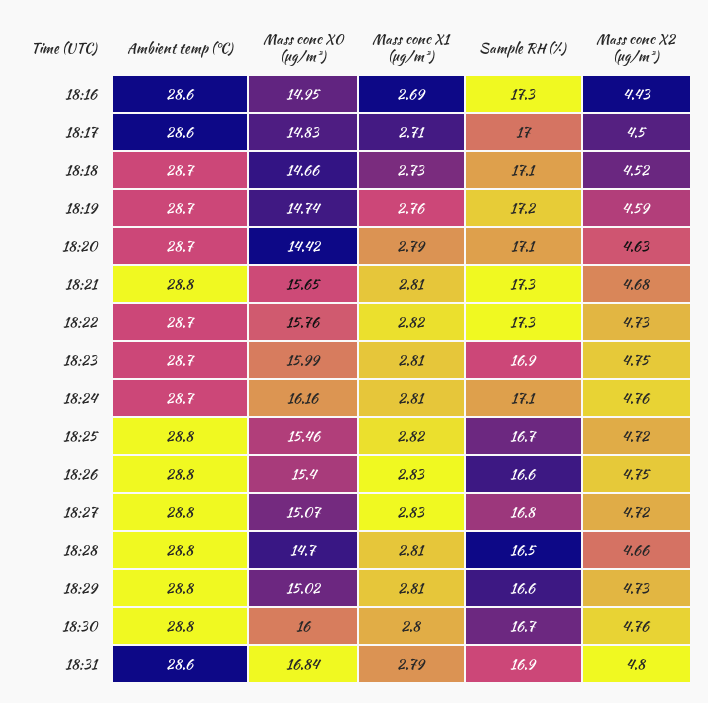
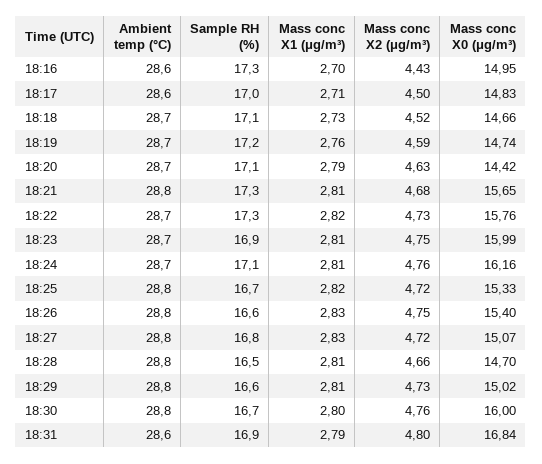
  {
    "Ambient temp (°C)": {
      "18:16": 28.6,
      "18:17": 28.6,
      "18:18": 28.7,
      "18:19": 28.7,
      "18:20": 28.7,
      "18:21": 28.8,
      "18:22": 28.7,
      "18:23": 28.7,
      "18:24": 28.7,
      "18:25": 28.8,
      "18:26": 28.8,
      "18:27": 28.8,
      "18:28": 28.8,
      "18:29": 28.8,
      "18:30": 28.8,
      "18:31": 28.6
    },
    "Mass conc X0 (μg/m³)": {
      "18:16": 14.95,
      "18:17": 14.83,
      "18:18": 14.66,
      "18:19": 14.74,
      "18:20": 14.42,
      "18:21": 15.65,
      "18:22": 15.76,
      "18:23": 15.99,
      "18:24": 16.16,
-     "18:25": 15.46,
+     "18:25": 15.33,
      "18:26": 15.4,
      "18:27": 15.07,
      "18:28": 14.7,
      "18:29": 15.02,
      "18:30": 16,
      "18:31": 16.84
    },
    "Mass conc X1 (μg/m³)": {
-     "18:16": 2.69,
+     "18:16": 2.7,
      "18:17": 2.71,
      "18:18": 2.73,
      "18:19": 2.76,
      "18:20": 2.79,
      "18:21": 2.81,
      "18:22": 2.82,
      "18:23": 2.81,
      "18:24": 2.81,
      "18:25": 2.82,
      "18:26": 2.83,
      "18:27": 2.83,
      "18:28": 2.81,
      "18:29": 2.81,
      "18:30": 2.8,
      "18:31": 2.79
    },
    "Sample RH (%)": {
      "18:16": 17.3,
      "18:17": 17,
      "18:18": 17.1,
      "18:19": 17.2,
      "18:20": 17.1,
      "18:21": 17.3,
      "18:22": 17.3,
      "18:23": 16.9,
      "18:24": 17.1,
      "18:25": 16.7,
      "18:26": 16.6,
      "18:27": 16.8,
      "18:28": 16.5,
      "18:29": 16.6,
      "18:30": 16.7,
      "18:31": 16.9
    },
    "Mass conc X2 (μg/m³)": {
      "18:16": 4.43,
      "18:17": 4.5,
      "18:18": 4.52,
      "18:19": 4.59,
      "18:20": 4.63,
      "18:21": 4.68,
      "18:22": 4.73,
      "18:23": 4.75,
      "18:24": 4.76,
      "18:25": 4.72,
      "18:26": 4.75,
      "18:27": 4.72,
      "18:28": 4.66,
      "18:29": 4.73,
      "18:30": 4.76,
      "18:31": 4.8
    }
  }

